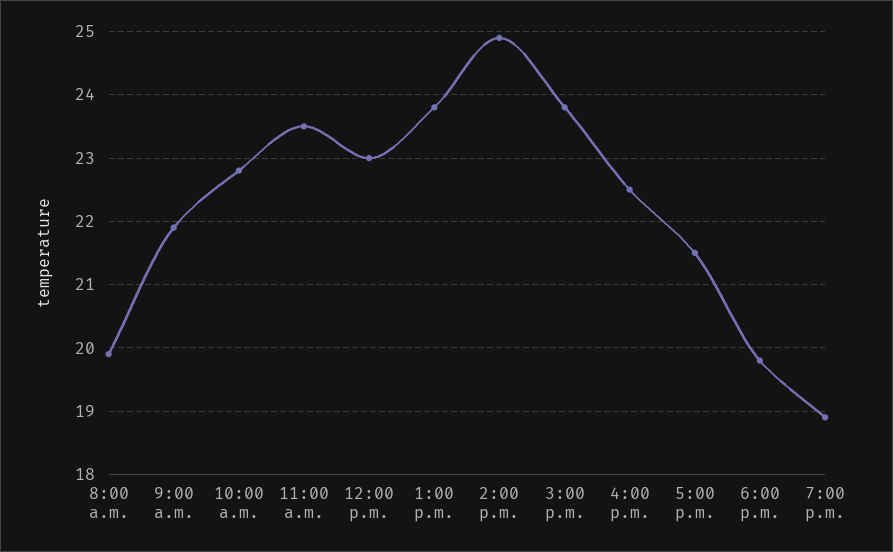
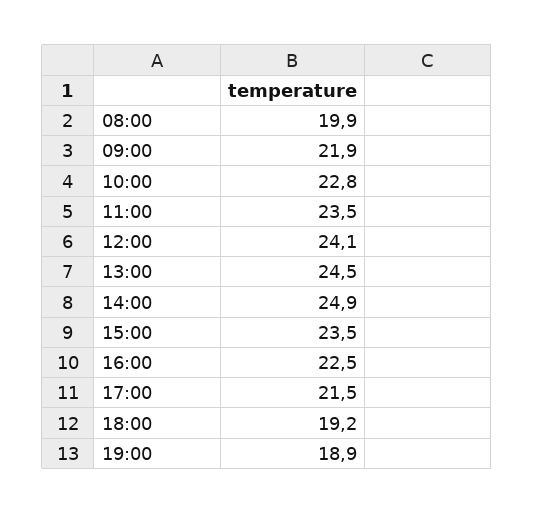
  {
    "8:00 a.m.": 19.9,
    "9:00 a.m.": 21.9,
    "10:00 a.m.": 22.8,
    "11:00 a.m.": 23.5,
-   "12:00 p.m.": 23,
+   "12:00 p.m.": 24.1,
-   "1:00 p.m.": 23.8,
+   "1:00 p.m.": 24.5,
    "2:00 p.m.": 24.9,
-   "3:00 p.m.": 23.8,
+   "3:00 p.m.": 23.5,
    "4:00 p.m.": 22.5,
    "5:00 p.m.": 21.5,
-   "6:00 p.m.": 19.8,
+   "6:00 p.m.": 19.2,
    "7:00 p.m.": 18.9
  }

